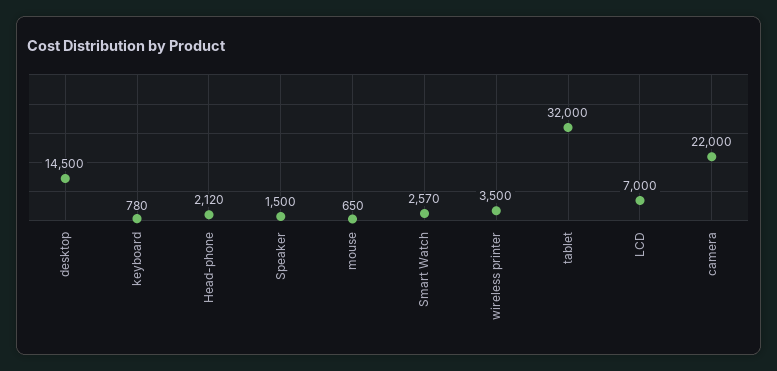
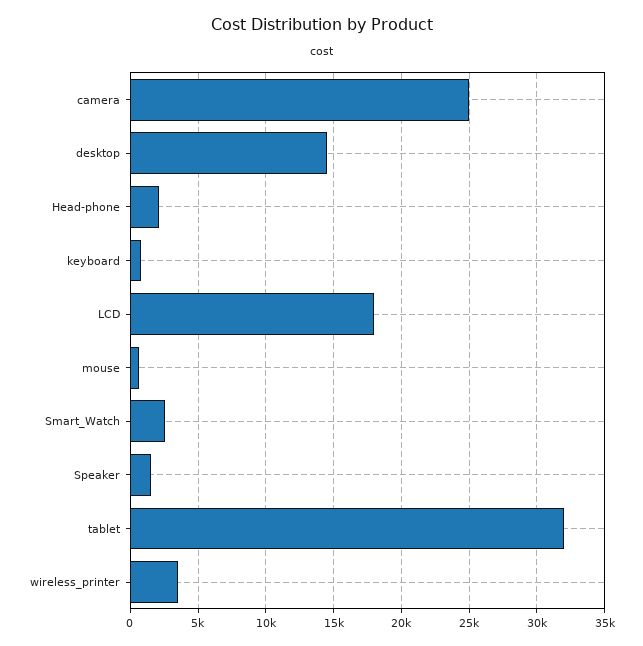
  {
    "desktop": 14500,
    "keyboard": 780,
    "Head-phone": 2120,
    "Speaker": 1500,
    "mouse": 650,
    "Smart Watch": 2570,
    "wireless printer": 3500,
    "tablet": 32000,
-   "LCD": 7000,
+   "LCD": 18000,
-   "camera": 22000
+   "camera": 25000
  }

